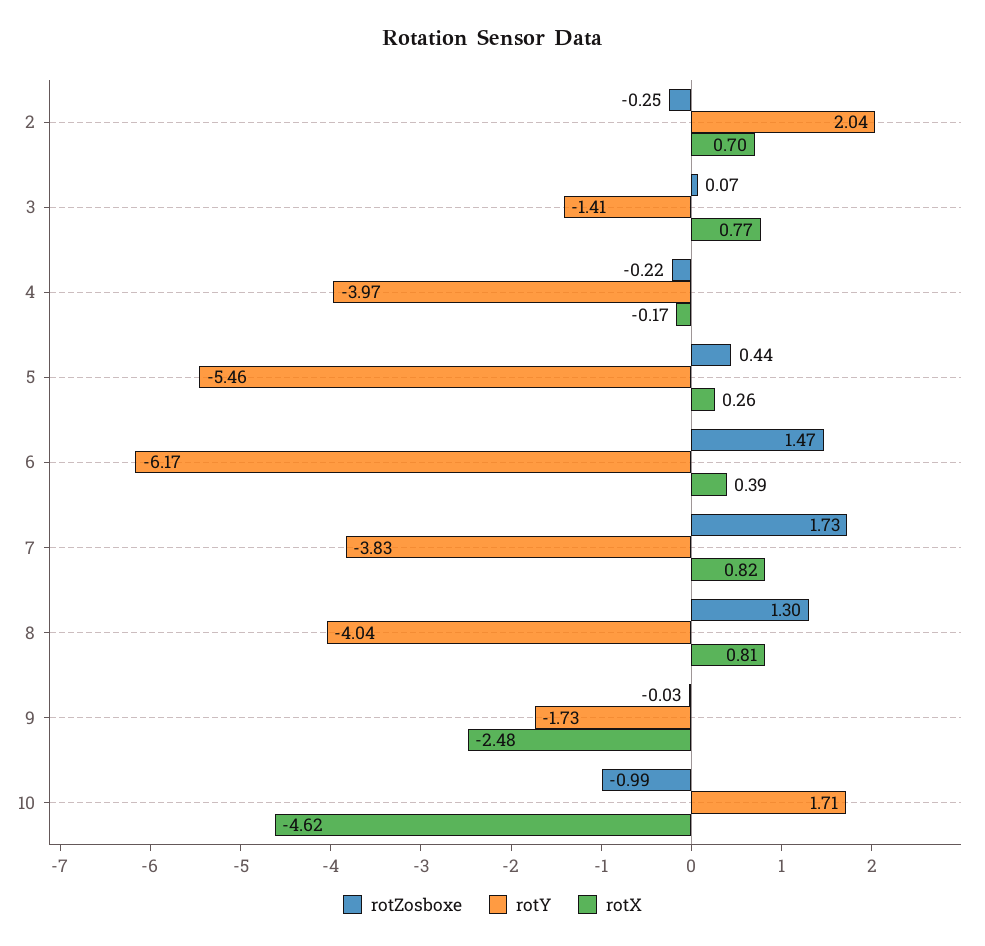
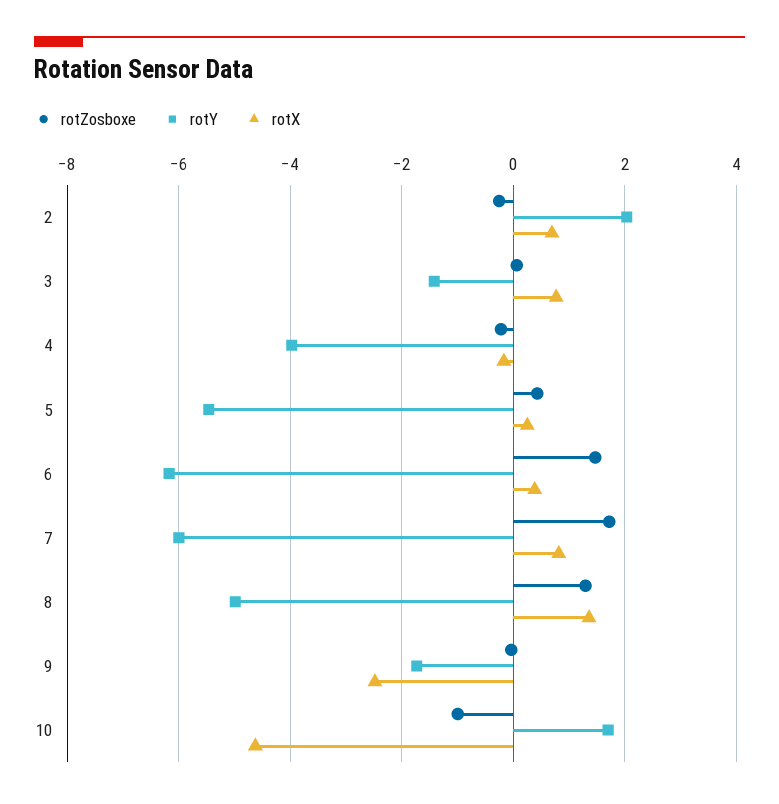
  {
    "rotZosboxe": {
      "2": -0.25,
      "3": 0.07,
      "4": -0.22,
      "5": 0.44,
      "6": 1.47,
      "7": 1.73,
      "8": 1.3,
      "9": -0.03,
      "10": -0.99
    },
    "rotY": {
      "2": 2.04,
      "3": -1.41,
      "4": -3.97,
      "5": -5.46,
      "6": -6.17,
-     "7": -3.83,
+     "7": -6,
-     "8": -4.04,
+     "8": -5,
      "9": -1.73,
      "10": 1.71
    },
    "rotX": {
      "2": 0.7,
      "3": 0.77,
      "4": -0.17,
      "5": 0.26,
      "6": 0.39,
      "7": 0.82,
-     "8": 0.81,
+     "8": 1.4,
      "9": -2.48,
      "10": -4.62
    }
  }

